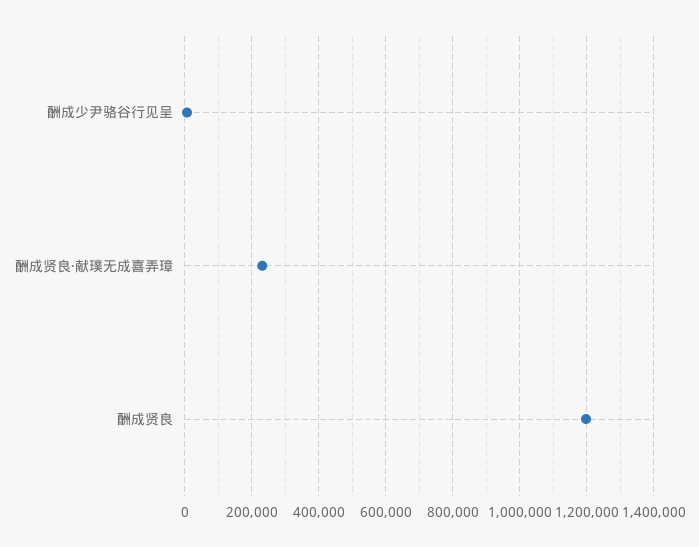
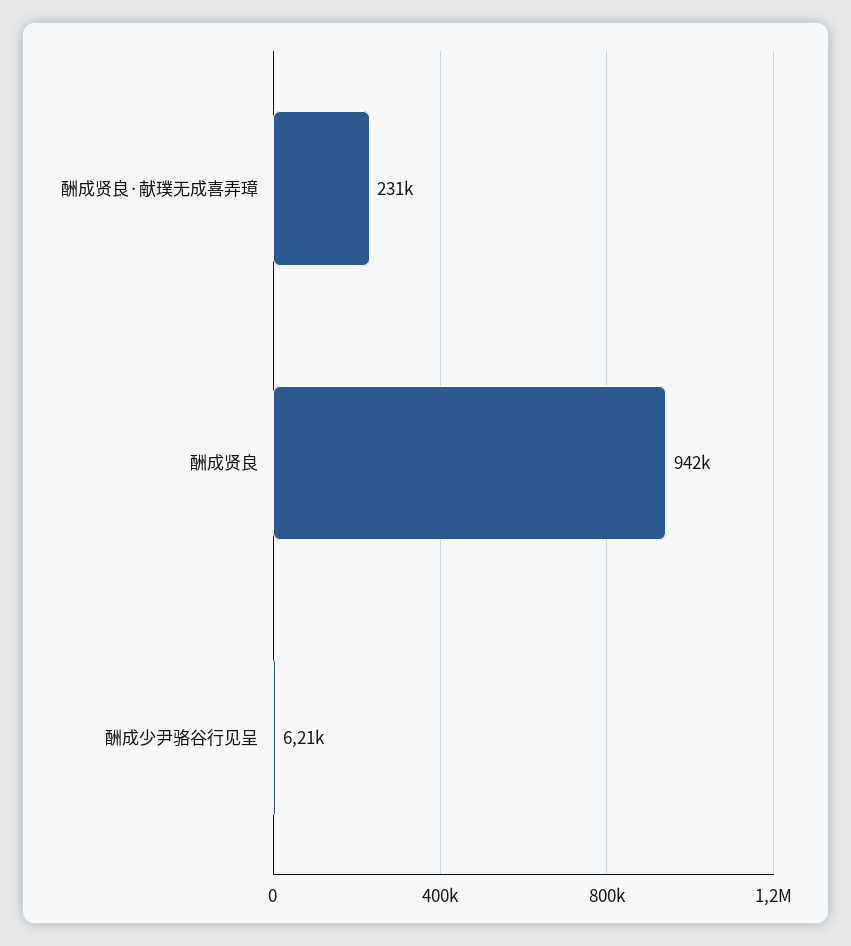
  {
    "酬成少尹骆谷行见呈": 6210,
    "酬成贤良·献璞无成喜弄璋": 231000,
-   "酬成贤良": 1200000
+   "酬成贤良": 942000
  }

